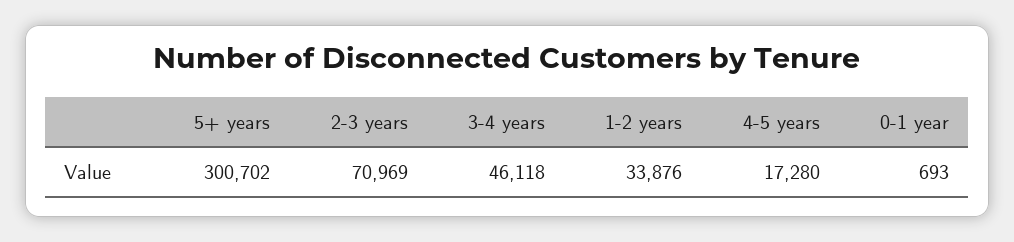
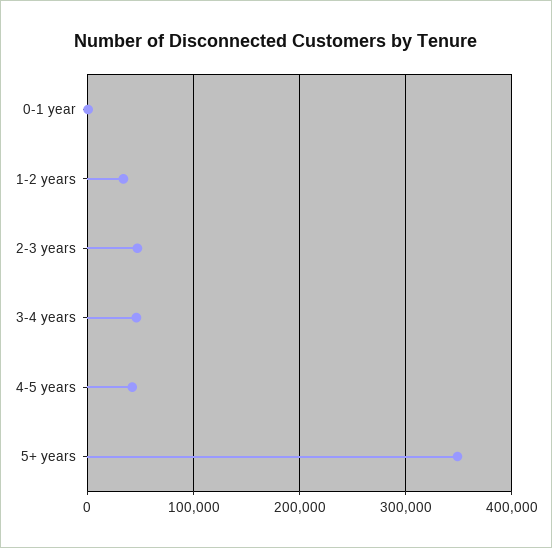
  {
-   "5+ years": 300702,
+   "5+ years": 350000,
-   "2-3 years": 70969,
+   "2-3 years": 50000,
    "3-4 years": 46118,
    "1-2 years": 33876,
-   "4-5 years": 17280,
+   "4-5 years": 40000,
    "0-1 year": 693
  }

